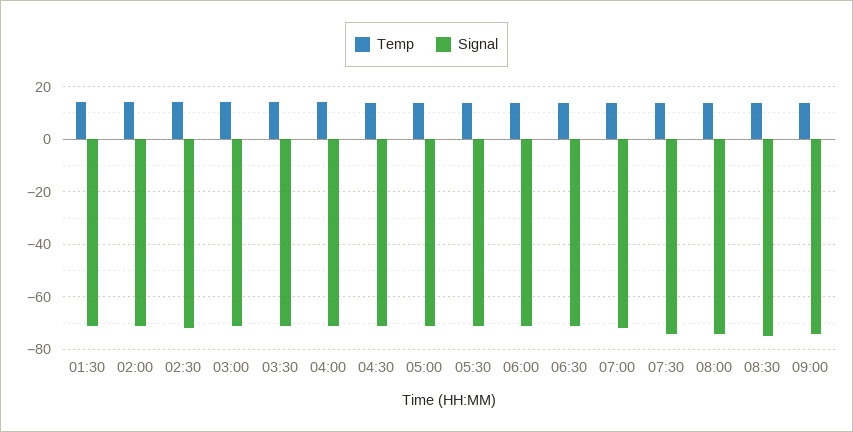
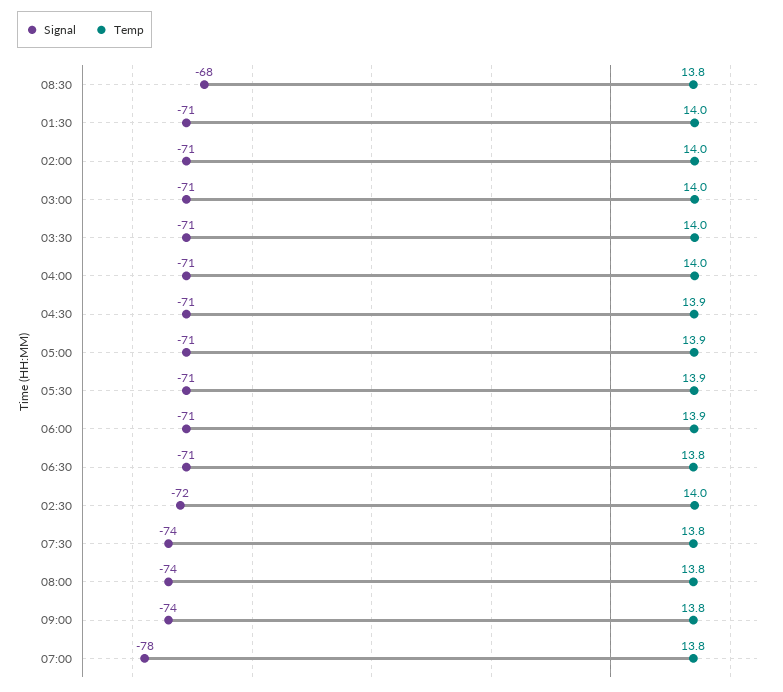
  {
    "Temp": {
      "01:30": 14,
      "02:00": 14,
      "02:30": 14,
      "03:00": 14,
      "03:30": 14,
      "04:00": 14,
      "04:30": 13.9,
      "05:00": 13.9,
      "05:30": 13.9,
      "06:00": 13.9,
      "06:30": 13.8,
      "07:00": 13.8,
      "07:30": 13.8,
      "08:00": 13.8,
      "08:30": 13.8,
      "09:00": 13.8
    },
    "Signal": {
      "01:30": -71,
      "02:00": -71,
      "02:30": -72,
      "03:00": -71,
      "03:30": -71,
      "04:00": -71,
      "04:30": -71,
      "05:00": -71,
      "05:30": -71,
      "06:00": -71,
      "06:30": -71,
-     "07:00": -72.5,
+     "07:00": -78,
      "07:30": -74,
      "08:00": -74,
-     "08:30": -75,
+     "08:30": -68,
      "09:00": -74
    }
  }

